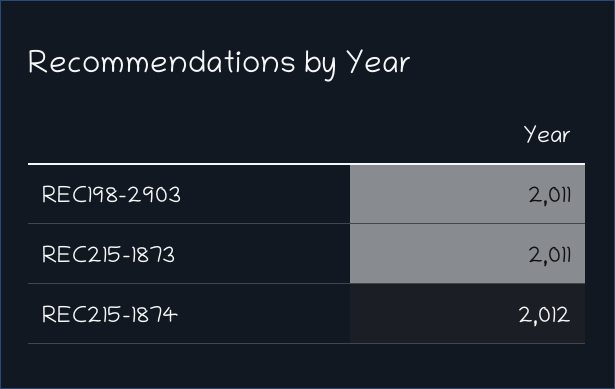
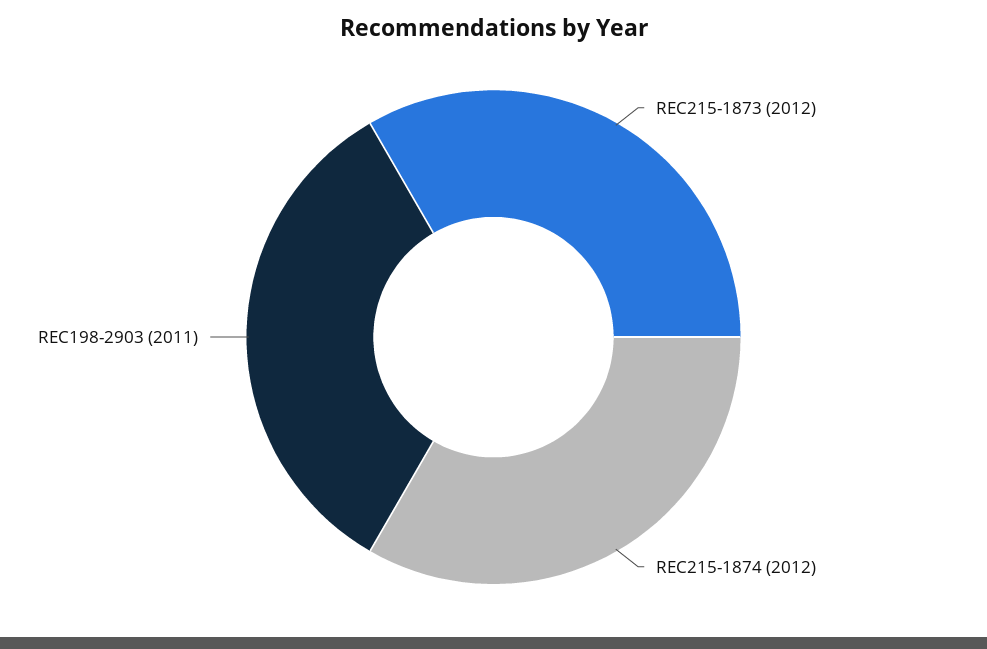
  {
    "REC198-2903": 2011,
-   "REC215-1873": 2011,
+   "REC215-1873": 2012,
    "REC215-1874": 2012
  }

